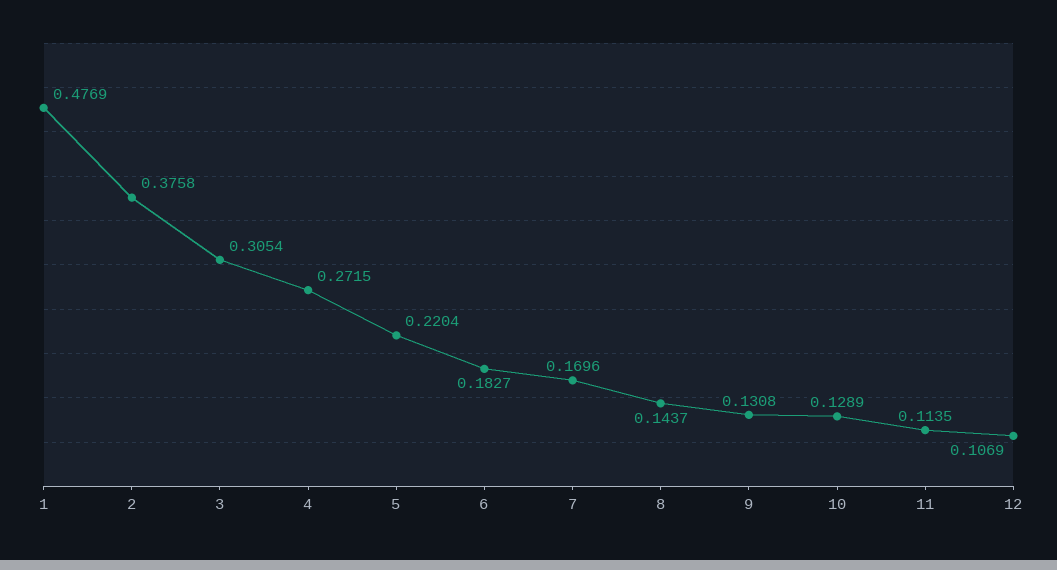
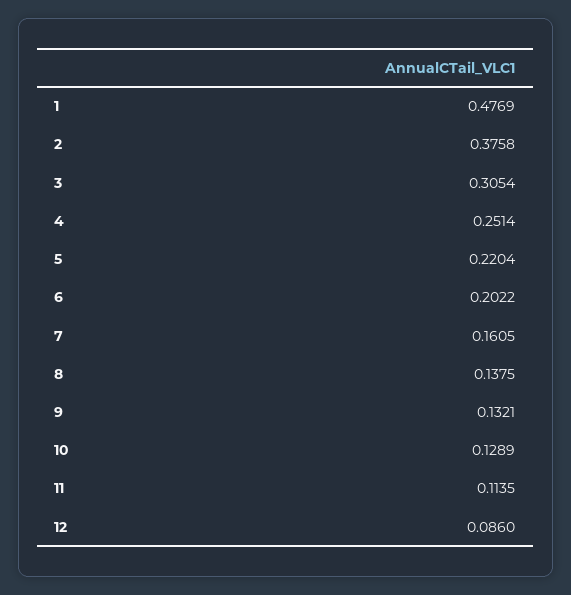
  {
    "1": 0.4769,
    "2": 0.3758,
    "3": 0.3054,
-   "4": 0.2715,
+   "4": 0.2514,
    "5": 0.2204,
-   "6": 0.1827,
+   "6": 0.2022,
-   "7": 0.1696,
+   "7": 0.1605,
-   "8": 0.1437,
+   "8": 0.1375,
-   "9": 0.1308,
+   "9": 0.1321,
    "10": 0.1289,
    "11": 0.1135,
-   "12": 0.1069
+   "12": 0.086
  }

